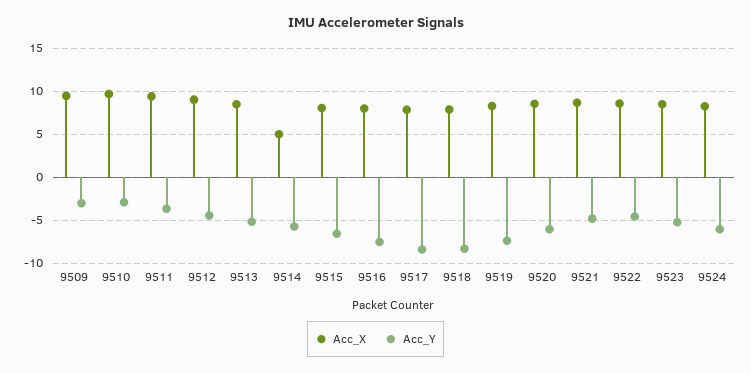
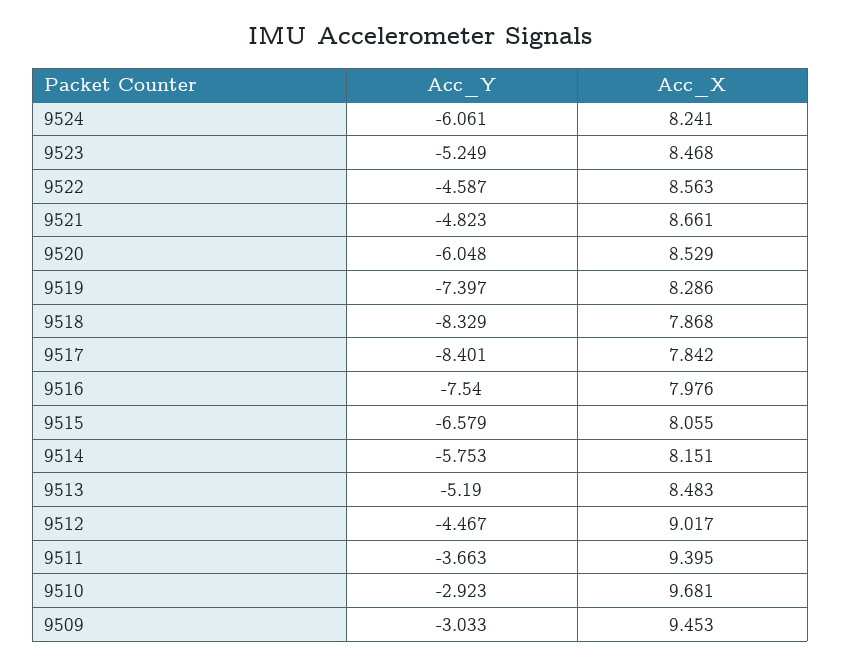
  {
    "Acc_X": {
      "9509": 9.453,
      "9510": 9.681,
      "9511": 9.395,
      "9512": 9.017,
      "9513": 8.483,
-     "9514": 5,
+     "9514": 8.151,
      "9515": 8.055,
      "9516": 7.976,
      "9517": 7.842,
      "9518": 7.868,
      "9519": 8.286,
      "9520": 8.529,
      "9521": 8.661,
      "9522": 8.563,
      "9523": 8.468,
      "9524": 8.241
    },
    "Acc_Y": {
      "9509": -3.033,
      "9510": -2.923,
      "9511": -3.663,
      "9512": -4.467,
      "9513": -5.19,
      "9514": -5.753,
      "9515": -6.579,
      "9516": -7.54,
      "9517": -8.401,
      "9518": -8.329,
      "9519": -7.397,
      "9520": -6.048,
      "9521": -4.823,
      "9522": -4.587,
      "9523": -5.249,
      "9524": -6.061
    }
  }

